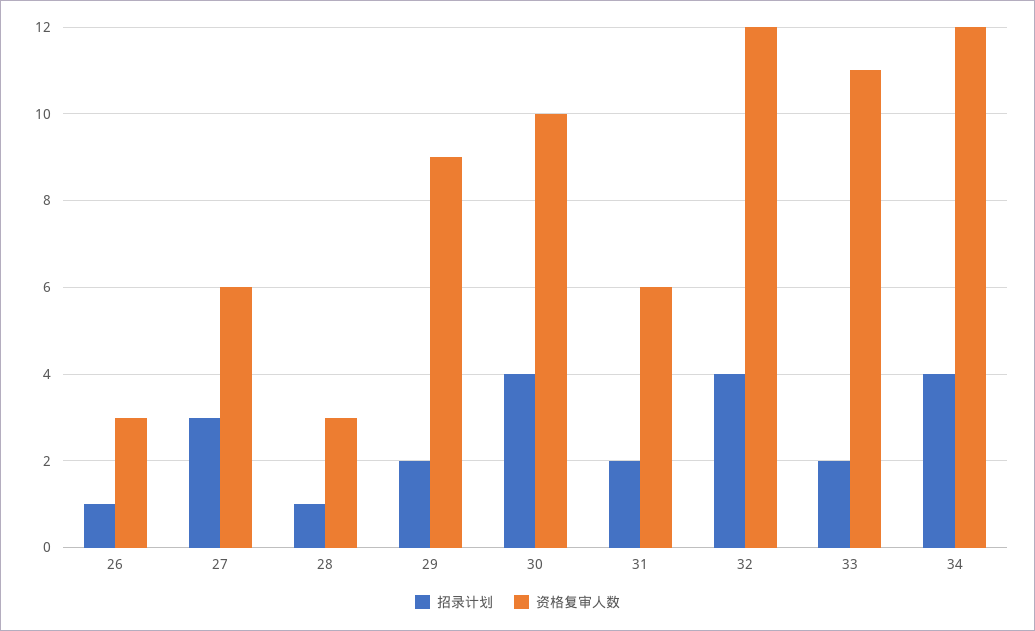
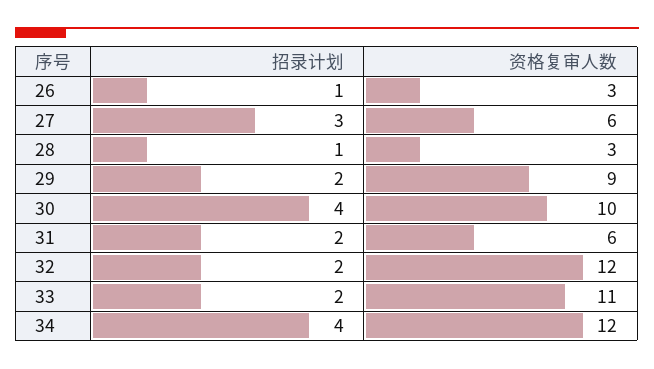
  {
    "招录计划": {
      "26": 1,
      "27": 3,
      "28": 1,
      "29": 2,
      "30": 4,
      "31": 2,
-     "32": 4,
+     "32": 2,
      "33": 2,
      "34": 4
    },
    "资格复审人数": {
      "26": 3,
      "27": 6,
      "28": 3,
      "29": 9,
      "30": 10,
      "31": 6,
      "32": 12,
      "33": 11,
      "34": 12
    }
  }

